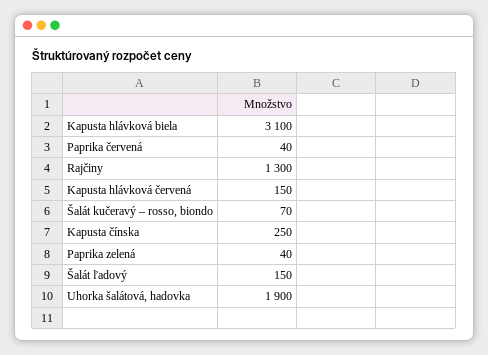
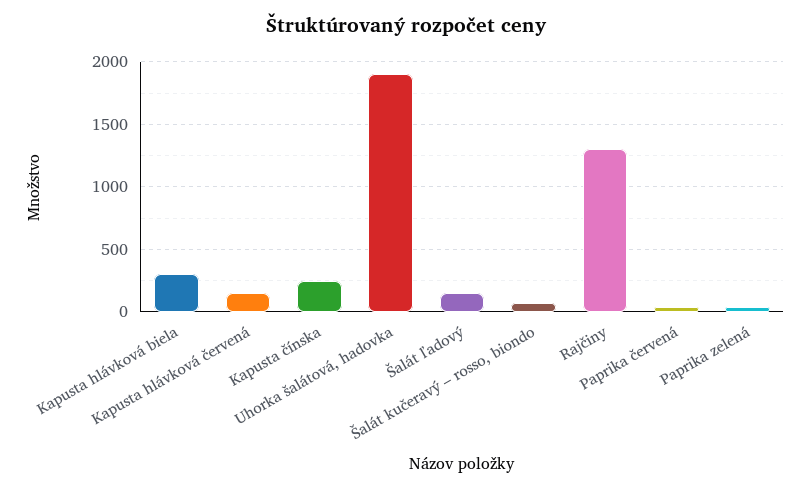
  {
-   "Kapusta hlávková biela": 3100,
+   "Kapusta hlávková biela": 300,
    "Paprika červená": 40,
    "Rajčiny": 1300,
    "Kapusta hlávková červená": 150,
    "Šalát kučeravý – rosso, biondo": 70,
    "Kapusta čínska": 250,
    "Paprika zelená": 40,
    "Šalát ľadový": 150,
    "Uhorka šalátová, hadovka": 1900
  }

